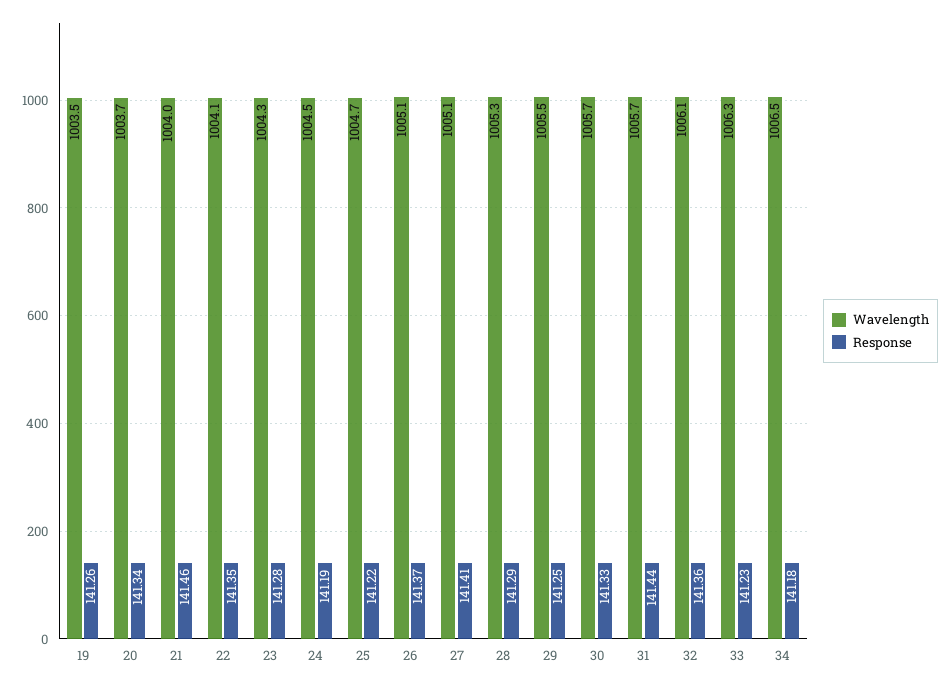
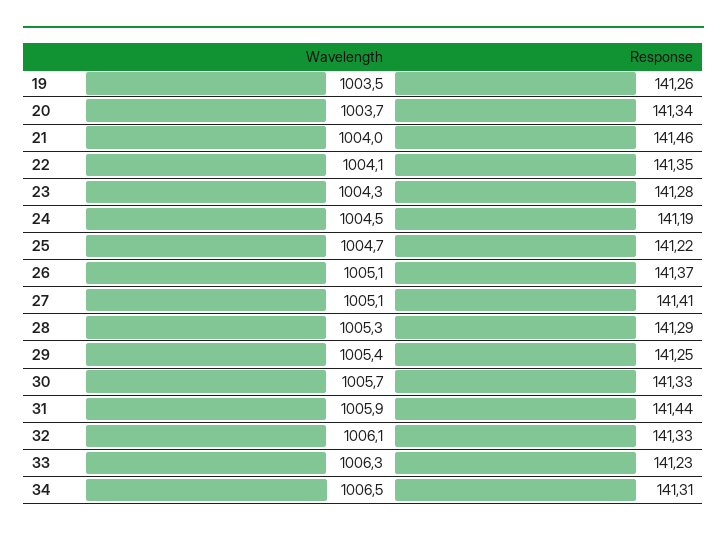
  {
    "Wavelength": {
      "19": 1003.5,
      "20": 1003.7,
      "21": 1004,
      "22": 1004.1,
      "23": 1004.3,
      "24": 1004.5,
      "25": 1004.7,
      "26": 1005.1,
      "27": 1005.1,
      "28": 1005.3,
-     "29": 1005.5,
+     "29": 1005.4,
      "30": 1005.7,
-     "31": 1005.7,
+     "31": 1005.9,
      "32": 1006.1,
      "33": 1006.3,
      "34": 1006.5
    },
    "Response": {
      "19": 141.26,
      "20": 141.34,
      "21": 141.46,
      "22": 141.35,
      "23": 141.28,
      "24": 141.19,
      "25": 141.22,
      "26": 141.37,
      "27": 141.41,
      "28": 141.29,
      "29": 141.25,
      "30": 141.33,
      "31": 141.44,
-     "32": 141.36,
+     "32": 141.33,
      "33": 141.23,
-     "34": 141.18
+     "34": 141.31
    }
  }

